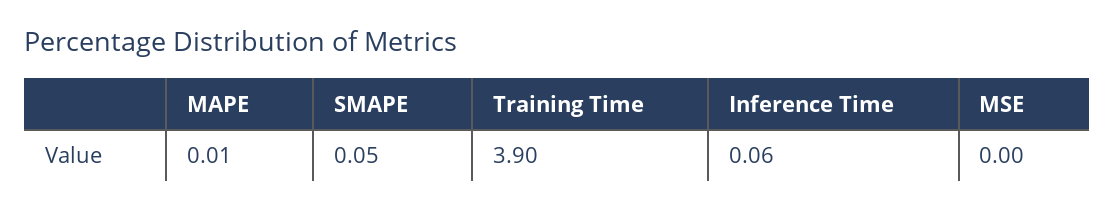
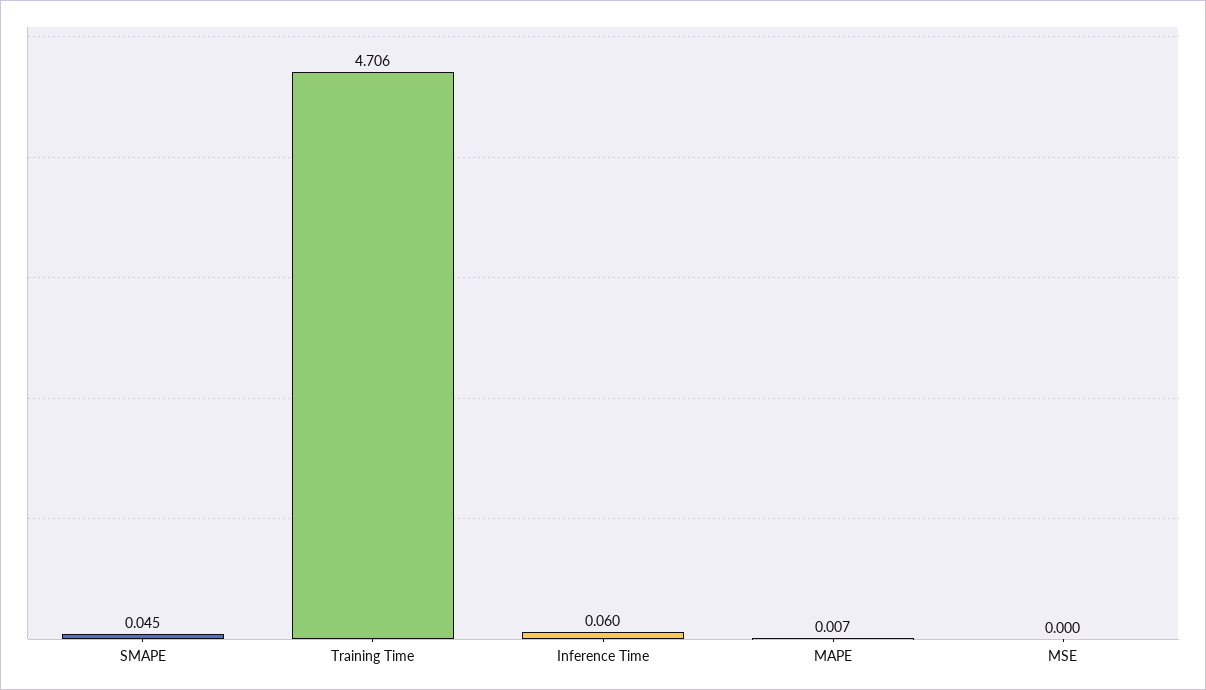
  {
    "MAPE": 0.007,
    "SMAPE": 0.045,
-   "Training Time": 3.9,
+   "Training Time": 4.706,
    "Inference Time": 0.06,
    "MSE": 0
  }

